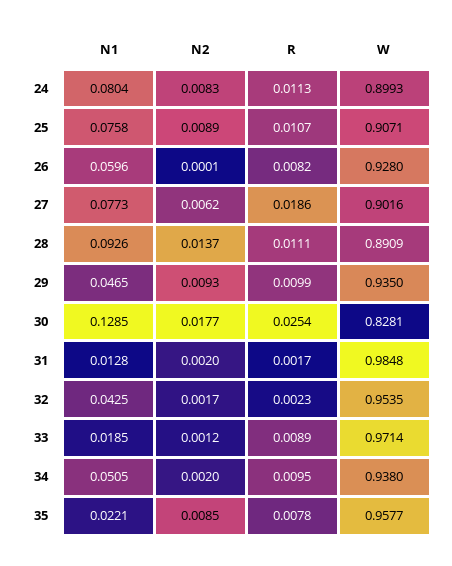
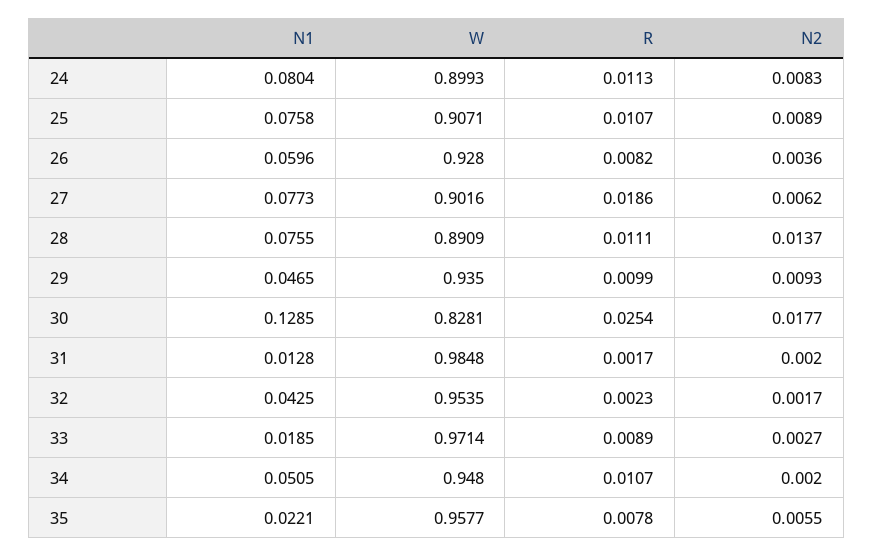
  {
    "N1": {
      "24": 0.0804,
      "25": 0.0758,
      "26": 0.0596,
      "27": 0.0773,
-     "28": 0.0926,
+     "28": 0.0755,
      "29": 0.0465,
      "30": 0.1285,
      "31": 0.0128,
      "32": 0.0425,
      "33": 0.0185,
      "34": 0.0505,
      "35": 0.0221
    },
    "N2": {
      "24": 0.0083,
      "25": 0.0089,
-     "26": 0.0001,
+     "26": 0.0036,
      "27": 0.0062,
      "28": 0.0137,
      "29": 0.0093,
      "30": 0.0177,
      "31": 0.002,
      "32": 0.0017,
-     "33": 0.0012,
+     "33": 0.0027,
      "34": 0.002,
-     "35": 0.0085
+     "35": 0.0055
    },
    "R": {
      "24": 0.0113,
      "25": 0.0107,
      "26": 0.0082,
      "27": 0.0186,
      "28": 0.0111,
      "29": 0.0099,
      "30": 0.0254,
      "31": 0.0017,
      "32": 0.0023,
      "33": 0.0089,
-     "34": 0.0095,
+     "34": 0.0107,
      "35": 0.0078
    },
    "W": {
      "24": 0.8993,
      "25": 0.9071,
      "26": 0.928,
      "27": 0.9016,
      "28": 0.8909,
      "29": 0.935,
      "30": 0.8281,
      "31": 0.9848,
      "32": 0.9535,
      "33": 0.9714,
-     "34": 0.938,
+     "34": 0.948,
      "35": 0.9577
    }
  }

